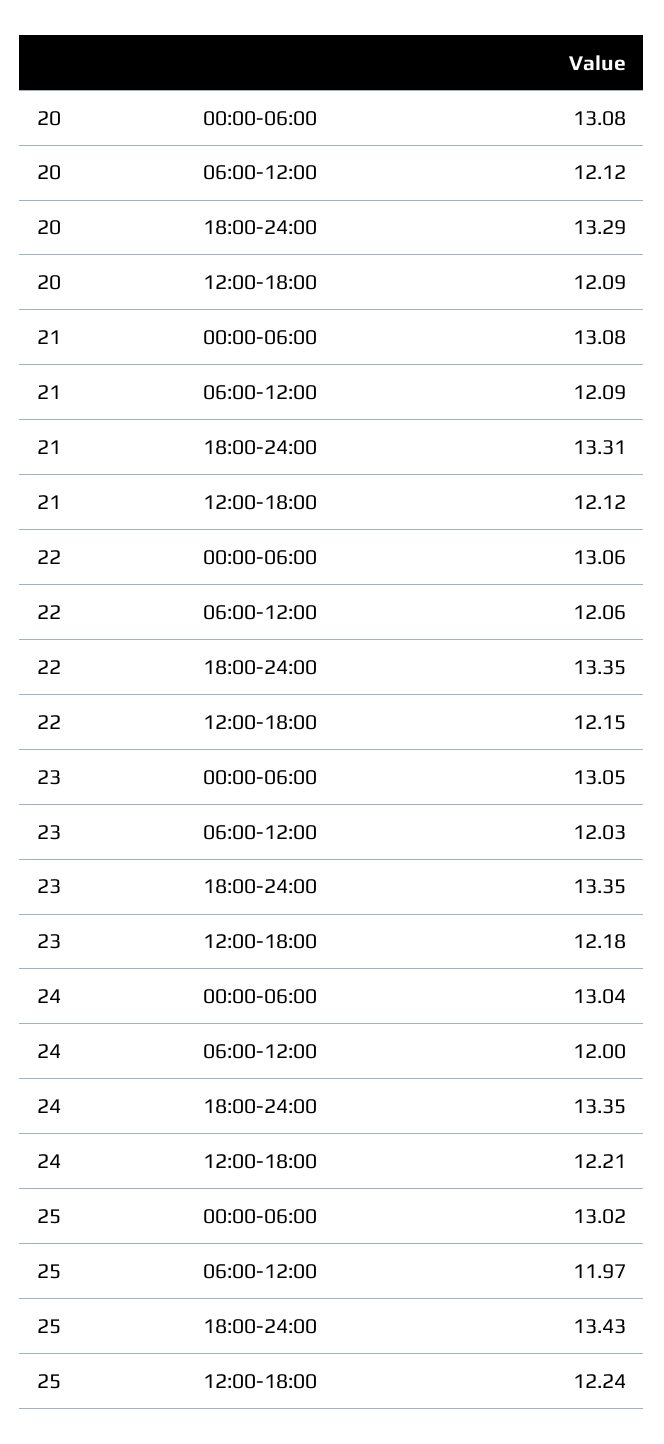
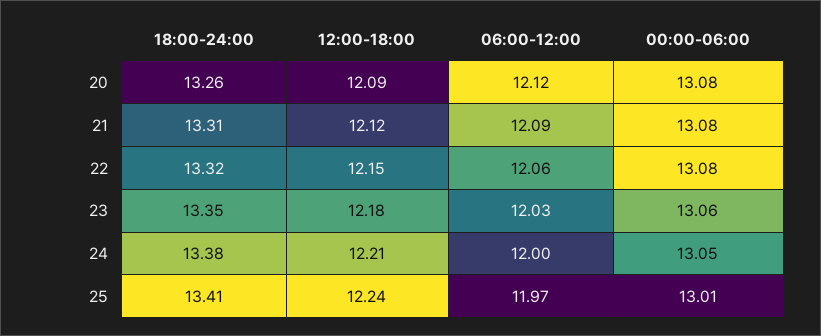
  {
    "20": {
      "00:00-06:00": 13.08,
      "06:00-12:00": 12.12,
-     "18:00-24:00": 13.29,
+     "18:00-24:00": 13.26,
      "12:00-18:00": 12.09
    },
    "21": {
      "00:00-06:00": 13.08,
      "06:00-12:00": 12.09,
      "18:00-24:00": 13.31,
      "12:00-18:00": 12.12
    },
    "22": {
-     "00:00-06:00": 13.06,
+     "00:00-06:00": 13.08,
      "06:00-12:00": 12.06,
-     "18:00-24:00": 13.35,
+     "18:00-24:00": 13.32,
      "12:00-18:00": 12.15
    },
    "23": {
-     "00:00-06:00": 13.05,
+     "00:00-06:00": 13.06,
      "06:00-12:00": 12.03,
      "18:00-24:00": 13.35,
      "12:00-18:00": 12.18
    },
    "24": {
-     "00:00-06:00": 13.04,
+     "00:00-06:00": 13.05,
      "06:00-12:00": 12,
-     "18:00-24:00": 13.35,
+     "18:00-24:00": 13.38,
      "12:00-18:00": 12.21
    },
    "25": {
-     "00:00-06:00": 13.02,
+     "00:00-06:00": 13.01,
      "06:00-12:00": 11.97,
-     "18:00-24:00": 13.43,
+     "18:00-24:00": 13.41,
      "12:00-18:00": 12.24
    }
  }

